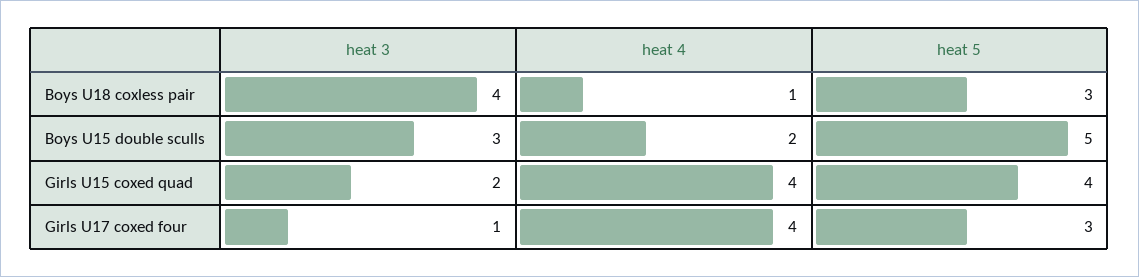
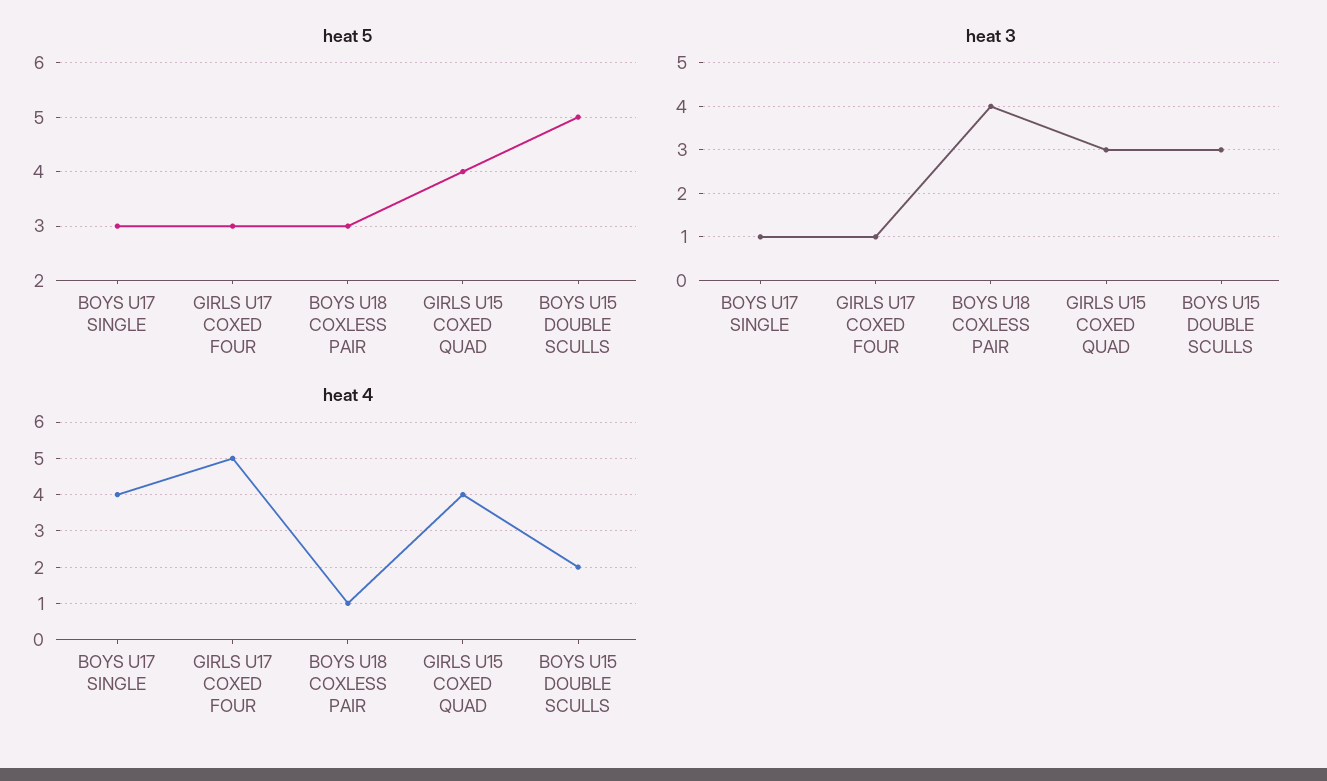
  {
    "heat 3": {
      "Boys U18 coxless pair": 4,
      "Boys U15 double sculls": 3,
-     "Girls U15 coxed quad": 2,
+     "Girls U15 coxed quad": 3,
-     "Girls U17 coxed four": 1
+     "Girls U17 coxed four": 1,
+     "BOYS U17 SINGLE": 1
    },
    "heat 4": {
      "Boys U18 coxless pair": 1,
      "Boys U15 double sculls": 2,
      "Girls U15 coxed quad": 4,
-     "Girls U17 coxed four": 4
+     "Girls U17 coxed four": 5,
+     "BOYS U17 SINGLE": 4
    },
    "heat 5": {
      "Boys U18 coxless pair": 3,
      "Boys U15 double sculls": 5,
      "Girls U15 coxed quad": 4,
-     "Girls U17 coxed four": 3
+     "Girls U17 coxed four": 3,
+     "BOYS U17 SINGLE": 3
    }
  }

